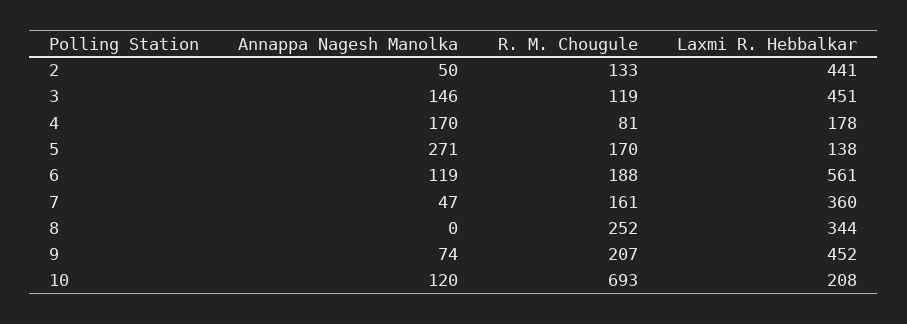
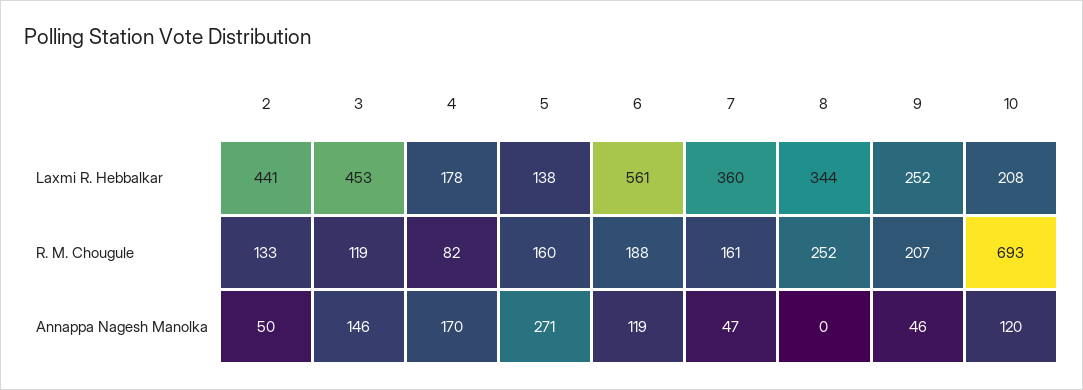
  {
    "Annappa Nagesh Manolka": {
      "2": 50,
      "3": 146,
      "4": 170,
      "5": 271,
      "6": 119,
      "7": 47,
      "8": 0,
-     "9": 74,
+     "9": 46,
      "10": 120
    },
    "R. M. Chougule": {
      "2": 133,
      "3": 119,
-     "4": 81,
+     "4": 82,
-     "5": 170,
+     "5": 160,
      "6": 188,
      "7": 161,
      "8": 252,
      "9": 207,
      "10": 693
    },
    "Laxmi R. Hebbalkar": {
      "2": 441,
-     "3": 451,
+     "3": 453,
      "4": 178,
      "5": 138,
      "6": 561,
      "7": 360,
      "8": 344,
-     "9": 452,
+     "9": 252,
      "10": 208
    }
  }

